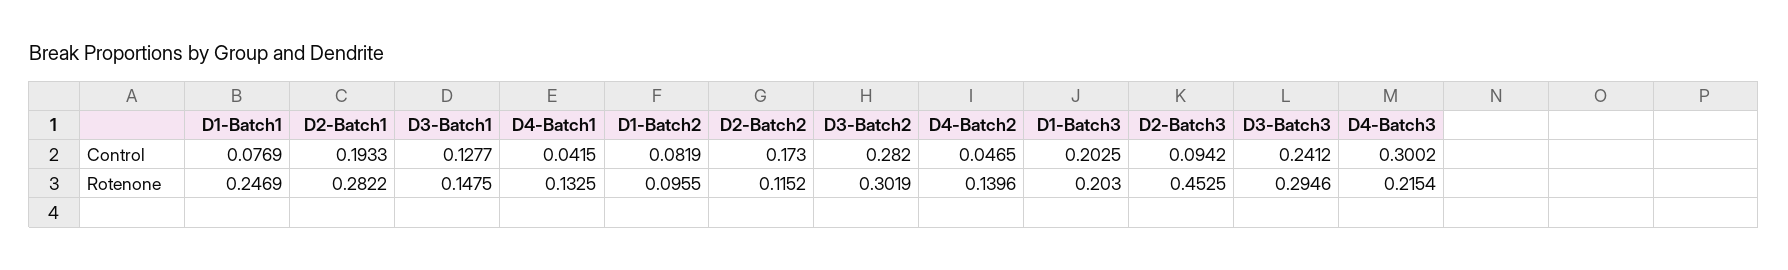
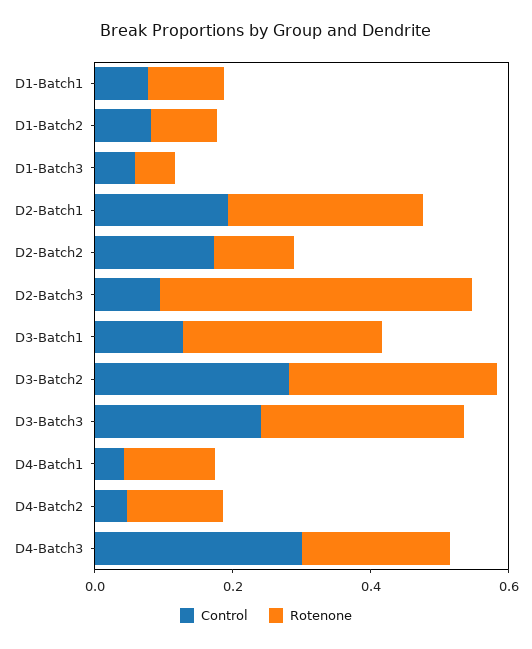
  {
    "Control": {
      "D1-Batch1": 0.0769,
      "D2-Batch1": 0.1933,
      "D3-Batch1": 0.1277,
      "D4-Batch1": 0.0415,
      "D1-Batch2": 0.0819,
      "D2-Batch2": 0.173,
      "D3-Batch2": 0.282,
      "D4-Batch2": 0.0465,
-     "D1-Batch3": 0.2025,
+     "D1-Batch3": 0.05,
      "D2-Batch3": 0.0942,
      "D3-Batch3": 0.2412,
      "D4-Batch3": 0.3002
    },
    "Rotenone": {
-     "D1-Batch1": 0.2469,
+     "D1-Batch1": 0.1,
      "D2-Batch1": 0.2822,
-     "D3-Batch1": 0.1475,
+     "D3-Batch1": 0.3,
      "D4-Batch1": 0.1325,
      "D1-Batch2": 0.0955,
      "D2-Batch2": 0.1152,
      "D3-Batch2": 0.3019,
      "D4-Batch2": 0.1396,
-     "D1-Batch3": 0.203,
+     "D1-Batch3": 0.05,
      "D2-Batch3": 0.4525,
      "D3-Batch3": 0.2946,
      "D4-Batch3": 0.2154
    }
  }

